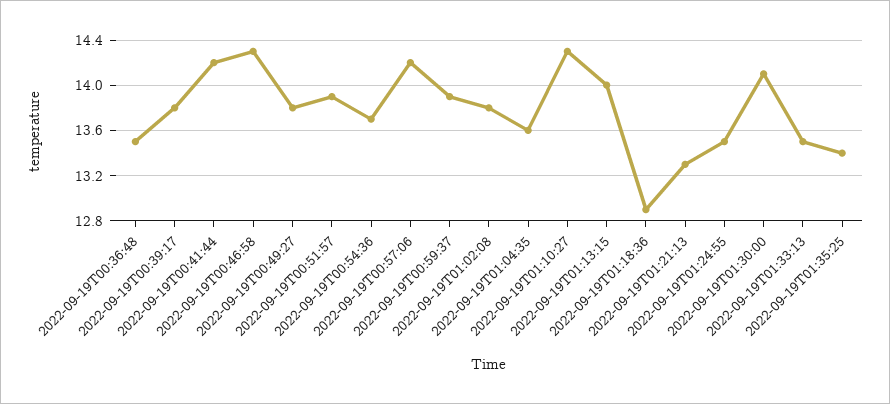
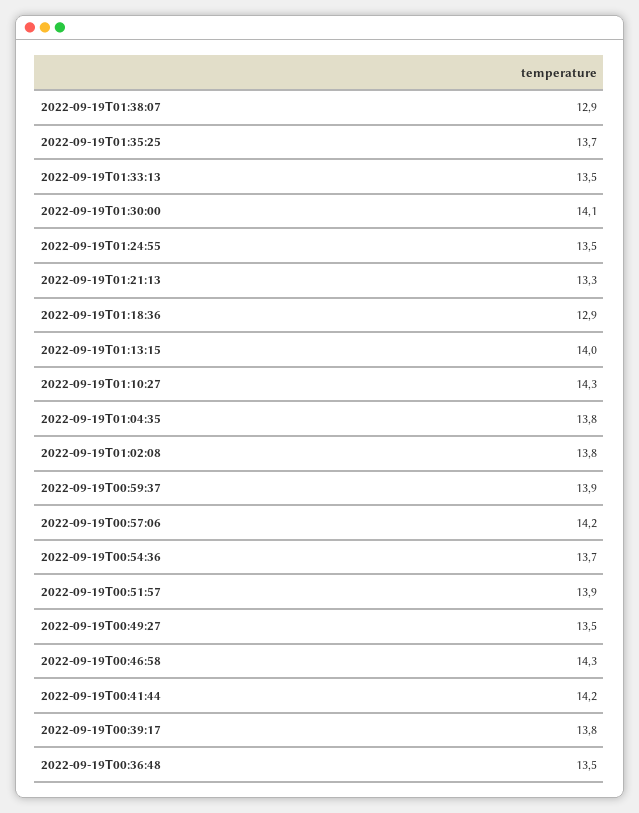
  {
    "2022-09-19T00:36:48": 13.5,
    "2022-09-19T00:39:17": 13.8,
    "2022-09-19T00:41:44": 14.2,
    "2022-09-19T00:46:58": 14.3,
-   "2022-09-19T00:49:27": 13.8,
+   "2022-09-19T00:49:27": 13.5,
    "2022-09-19T00:51:57": 13.9,
    "2022-09-19T00:54:36": 13.7,
    "2022-09-19T00:57:06": 14.2,
    "2022-09-19T00:59:37": 13.9,
    "2022-09-19T01:02:08": 13.8,
-   "2022-09-19T01:04:35": 13.6,
+   "2022-09-19T01:04:35": 13.8,
    "2022-09-19T01:10:27": 14.3,
    "2022-09-19T01:13:15": 14,
    "2022-09-19T01:18:36": 12.9,
    "2022-09-19T01:21:13": 13.3,
    "2022-09-19T01:24:55": 13.5,
    "2022-09-19T01:30:00": 14.1,
    "2022-09-19T01:33:13": 13.5,
-   "2022-09-19T01:35:25": 13.4
+   "2022-09-19T01:35:25": 13.7,
+   "2022-09-19T01:38:07": 12.9
  }

